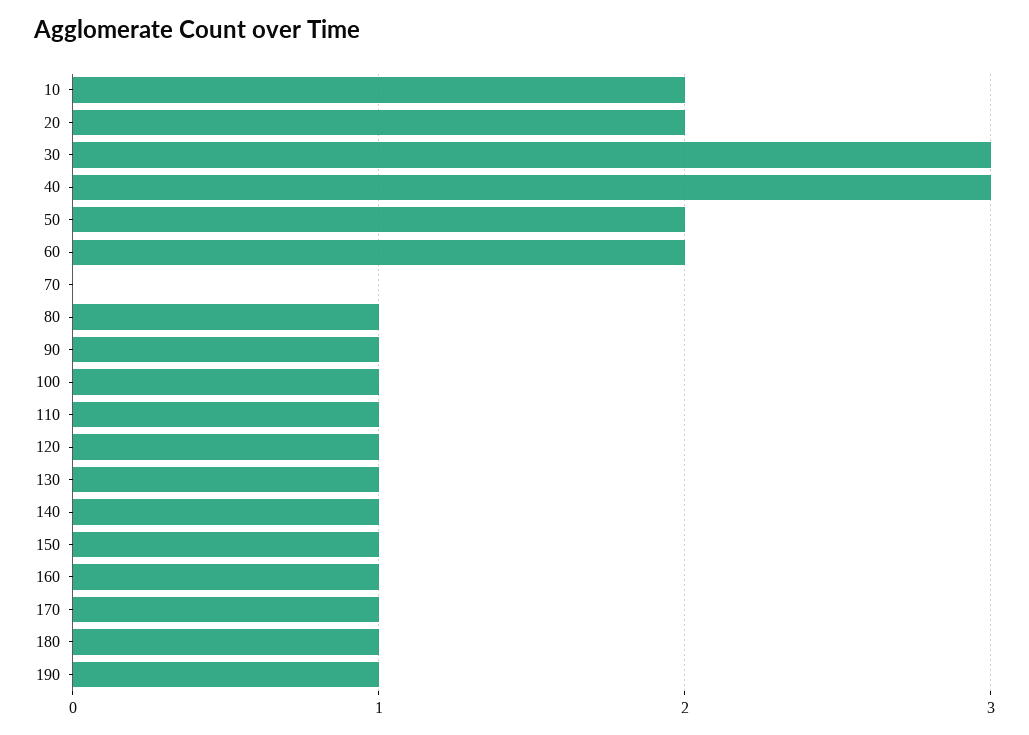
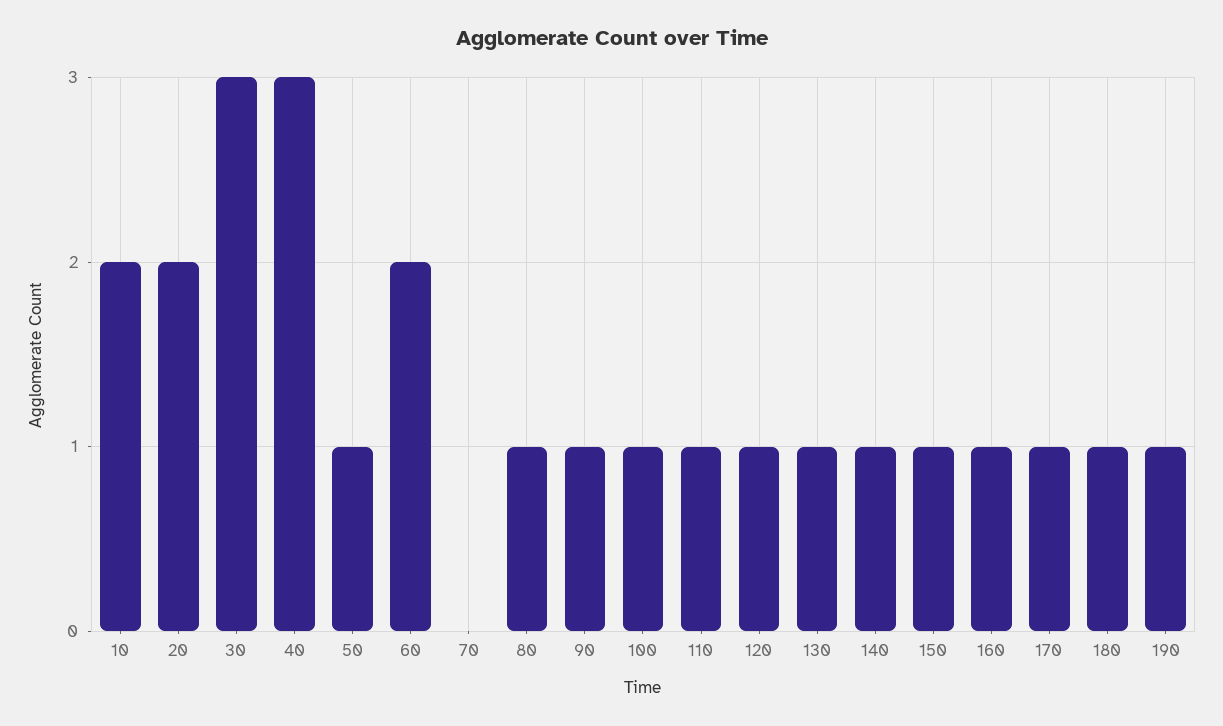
  {
    "10": 2,
    "20": 2,
    "30": 3,
    "40": 3,
-   "50": 2,
+   "50": 1,
    "60": 2,
    "70": 0,
    "80": 1,
    "90": 1,
    "100": 1,
    "110": 1,
    "120": 1,
    "130": 1,
    "140": 1,
    "150": 1,
    "160": 1,
    "170": 1,
    "180": 1,
    "190": 1
  }

